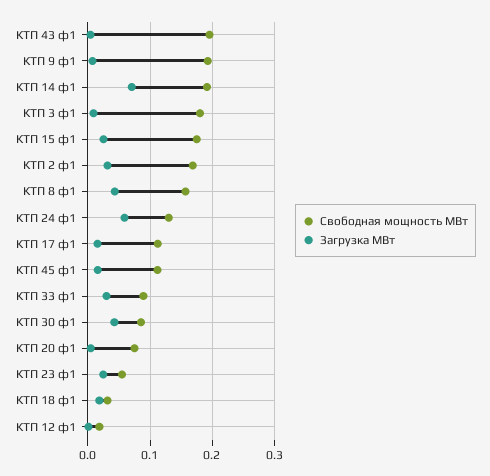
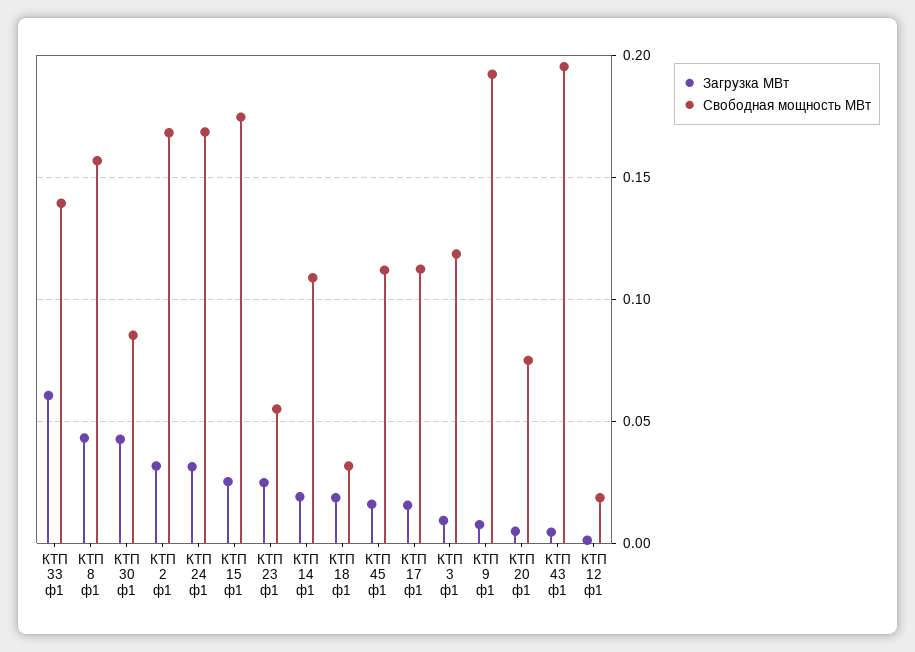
  {
    "Свободная мощность МВт": {
      "КТП 43 ф1": 0.195,
      "КТП 9 ф1": 0.19,
-     "КТП 14 ф1": 0.19,
+     "КТП 14 ф1": 0.11,
-     "КТП 3 ф1": 0.18,
+     "КТП 3 ф1": 0.12,
      "КТП 15 ф1": 0.175,
      "КТП 2 ф1": 0.17,
      "КТП 8 ф1": 0.155,
-     "КТП 24 ф1": 0.13,
+     "КТП 24 ф1": 0.17,
      "КТП 17 ф1": 0.11,
      "КТП 45 ф1": 0.11,
-     "КТП 33 ф1": 0.09,
+     "КТП 33 ф1": 0.14,
      "КТП 30 ф1": 0.085,
      "КТП 20 ф1": 0.075,
      "КТП 23 ф1": 0.055,
      "КТП 18 ф1": 0.03,
      "КТП 12 ф1": 0.02
    },
    "Загрузка МВт": {
      "КТП 43 ф1": 0.005,
      "КТП 9 ф1": 0.01,
-     "КТП 14 ф1": 0.07,
+     "КТП 14 ф1": 0.02,
      "КТП 3 ф1": 0.01,
      "КТП 15 ф1": 0.025,
      "КТП 2 ф1": 0.03,
      "КТП 8 ф1": 0.045,
-     "КТП 24 ф1": 0.06,
+     "КТП 24 ф1": 0.03,
      "КТП 17 ф1": 0.015,
      "КТП 45 ф1": 0.015,
-     "КТП 33 ф1": 0.03,
+     "КТП 33 ф1": 0.06,
      "КТП 30 ф1": 0.045,
      "КТП 20 ф1": 0.005,
      "КТП 23 ф1": 0.025,
      "КТП 18 ф1": 0.02,
      "КТП 12 ф1": 0
    }
  }

